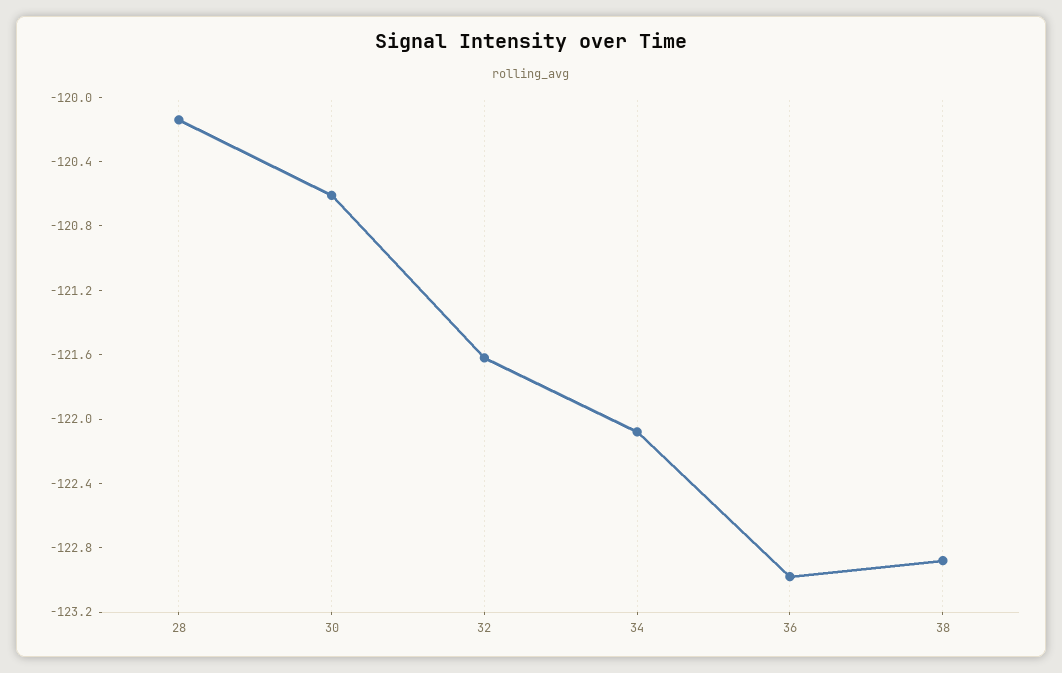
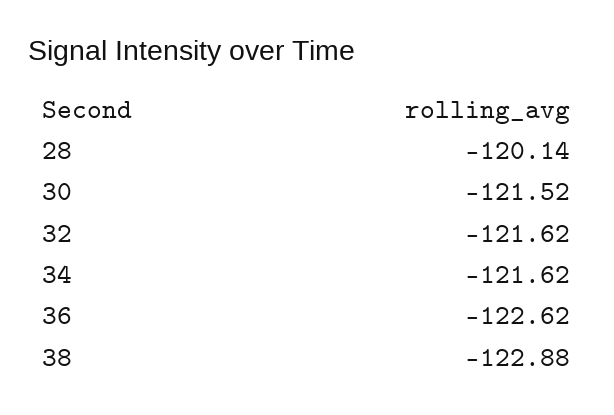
  {
    "28": -120.14,
-   "30": -120.6,
+   "30": -121.52,
    "32": -121.62,
-   "34": -122.1,
+   "34": -121.62,
-   "36": -123,
+   "36": -122.62,
    "38": -122.88
  }

